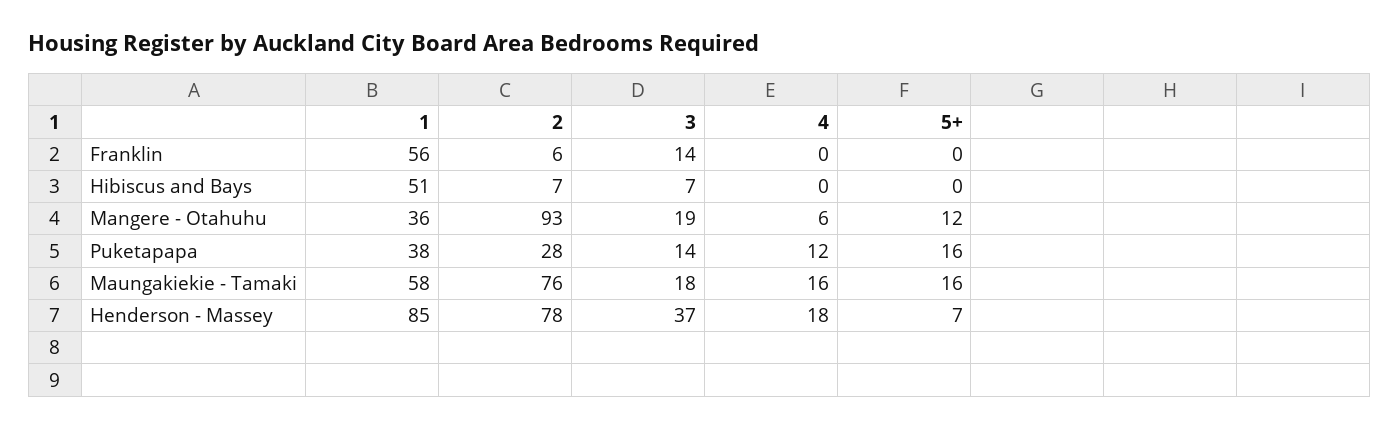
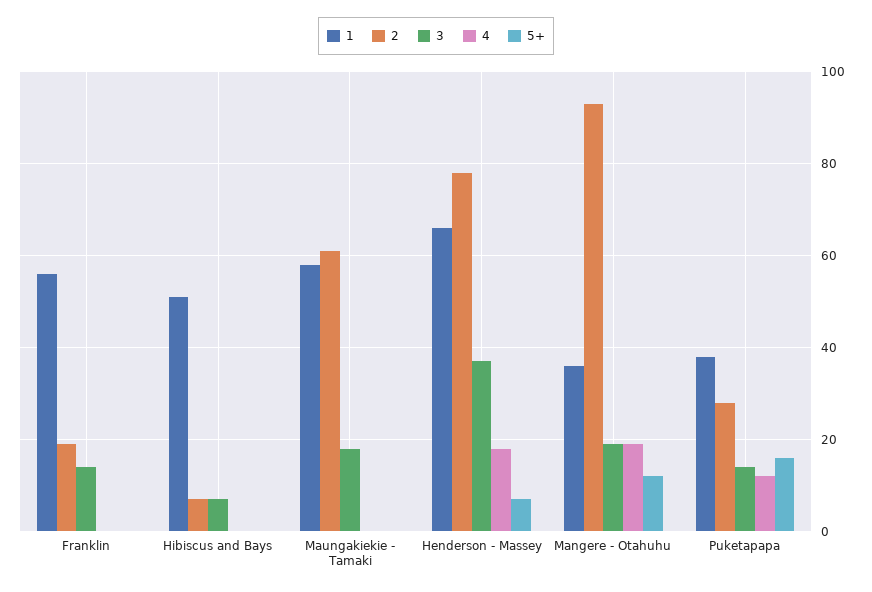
  {
    "1": {
      "Franklin": 56,
      "Hibiscus and Bays": 51,
      "Mangere - Otahuhu": 36,
      "Puketapapa": 38,
      "Maungakiekie - Tamaki": 58,
-     "Henderson - Massey": 85
+     "Henderson - Massey": 65
    },
    "2": {
-     "Franklin": 6,
+     "Franklin": 20,
      "Hibiscus and Bays": 7,
      "Mangere - Otahuhu": 93,
      "Puketapapa": 28,
-     "Maungakiekie - Tamaki": 76,
+     "Maungakiekie - Tamaki": 60,
      "Henderson - Massey": 78
    },
    "3": {
      "Franklin": 14,
      "Hibiscus and Bays": 7,
      "Mangere - Otahuhu": 19,
      "Puketapapa": 14,
      "Maungakiekie - Tamaki": 18,
      "Henderson - Massey": 37
    },
    "4": {
      "Franklin": 0,
      "Hibiscus and Bays": 0,
-     "Mangere - Otahuhu": 6,
+     "Mangere - Otahuhu": 20,
      "Puketapapa": 12,
-     "Maungakiekie - Tamaki": 16,
+     "Maungakiekie - Tamaki": 0,
      "Henderson - Massey": 18
    },
    "5+": {
      "Franklin": 0,
      "Hibiscus and Bays": 0,
      "Mangere - Otahuhu": 12,
      "Puketapapa": 16,
-     "Maungakiekie - Tamaki": 16,
+     "Maungakiekie - Tamaki": 0,
      "Henderson - Massey": 7
    }
  }

